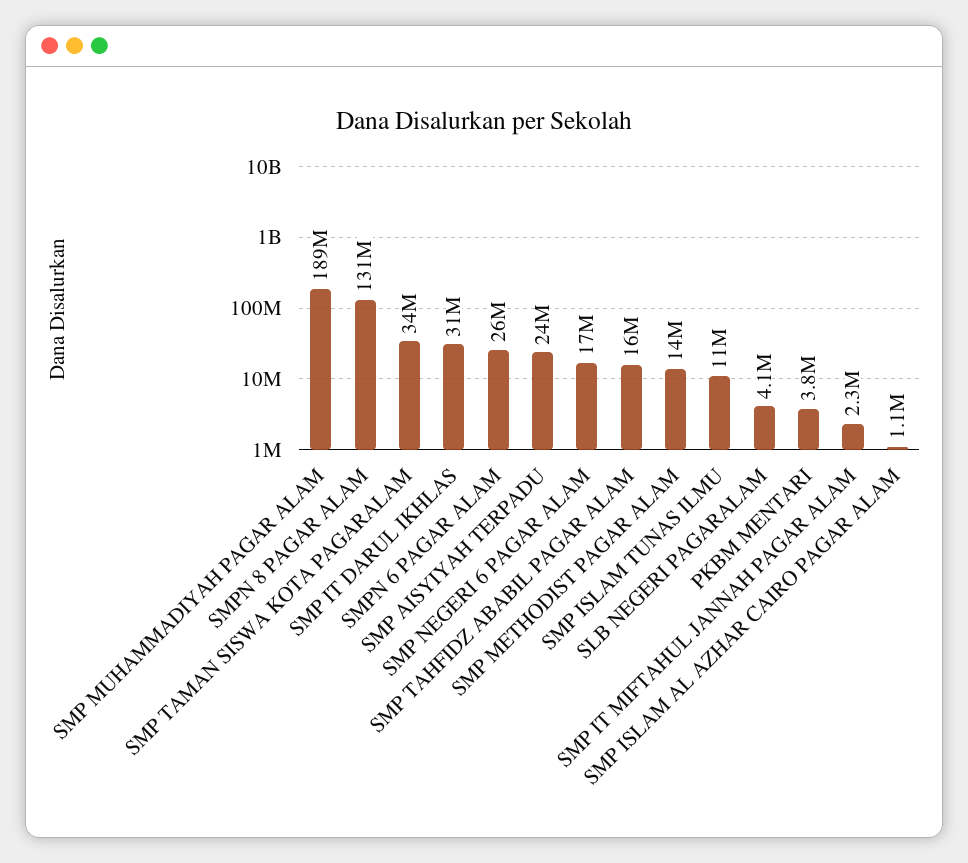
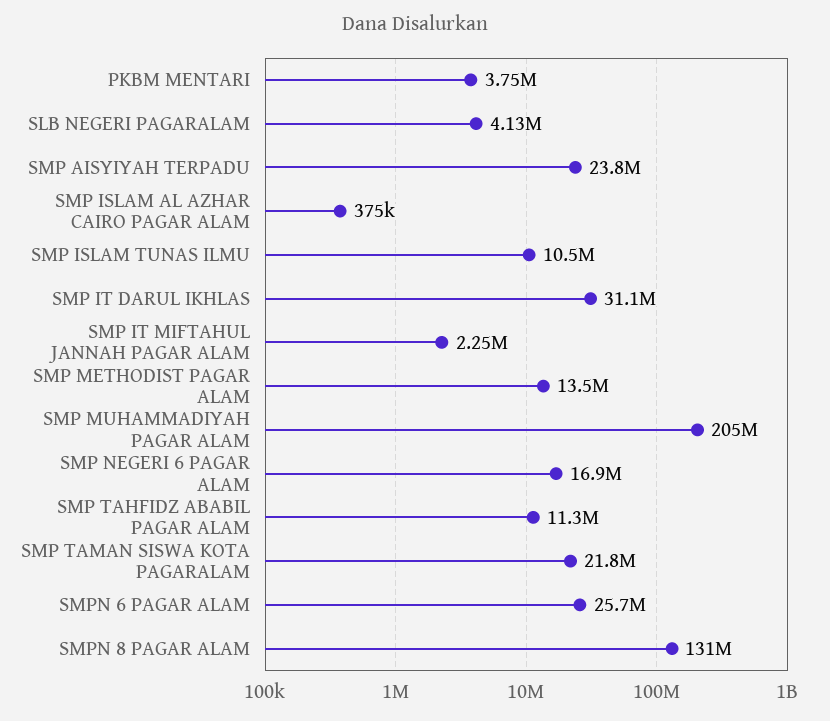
  {
-   "SMP MUHAMMADIYAH PAGAR ALAM": 189000000,
+   "SMP MUHAMMADIYAH PAGAR ALAM": 205000000,
    "SMPN 8 PAGAR ALAM": 131000000,
-   "SMP TAMAN SISWA KOTA PAGARALAM": 34000000,
+   "SMP TAMAN SISWA KOTA PAGARALAM": 21800000,
    "SMP IT DARUL IKHLAS": 31100000,
    "SMPN 6 PAGAR ALAM": 25700000,
    "SMP AISYIYAH TERPADU": 23800000,
    "SMP NEGERI 6 PAGAR ALAM": 16900000,
-   "SMP TAHFIDZ ABABIL PAGAR ALAM": 16000000,
+   "SMP TAHFIDZ ABABIL PAGAR ALAM": 11300000,
    "SMP METHODIST PAGAR ALAM": 13500000,
    "SMP ISLAM TUNAS ILMU": 10500000,
    "SLB NEGERI PAGARALAM": 4130000,
    "PKBM MENTARI": 3750000,
    "SMP IT MIFTAHUL JANNAH PAGAR ALAM": 2250000,
-   "SMP ISLAM AL AZHAR CAIRO PAGAR ALAM": 1100000
+   "SMP ISLAM AL AZHAR CAIRO PAGAR ALAM": 375000
  }

